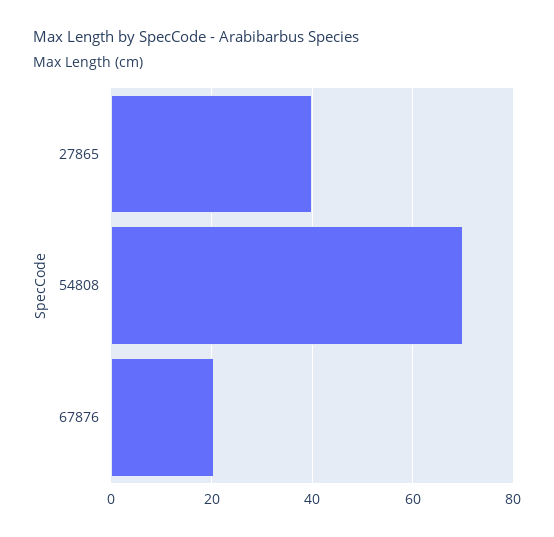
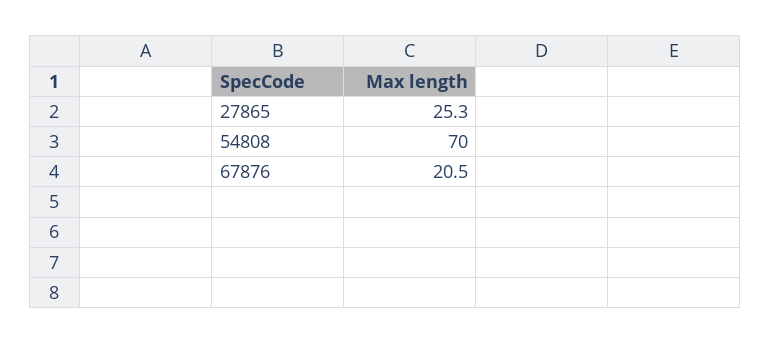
  {
-   "27865": 40,
+   "27865": 25.3,
    "54808": 70,
    "67876": 20.5
  }

